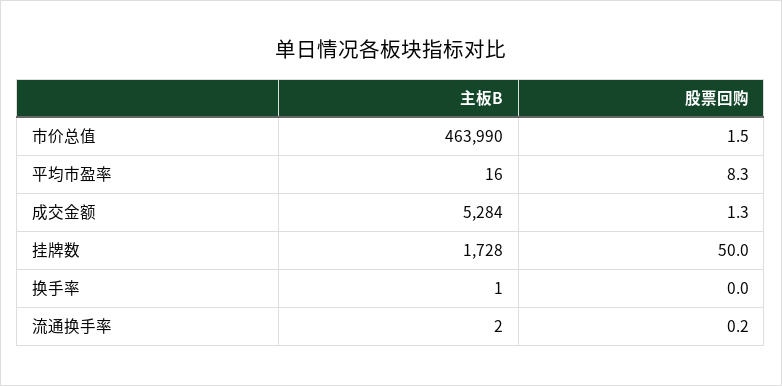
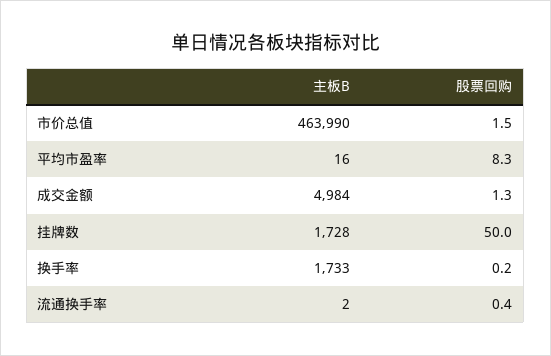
  {
    "主板B": {
      "市价总值": 463990,
      "平均市盈率": 16,
-     "成交金额": 5284,
+     "成交金额": 4984,
      "挂牌数": 1728,
-     "换手率": 1,
+     "换手率": 1733,
      "流通换手率": 2
    },
    "股票回购": {
      "市价总值": 1.5,
      "平均市盈率": 8.3,
      "成交金额": 1.3,
      "挂牌数": 50,
-     "换手率": 0,
+     "换手率": 0.2,
-     "流通换手率": 0.2
+     "流通换手率": 0.4
    }
  }

